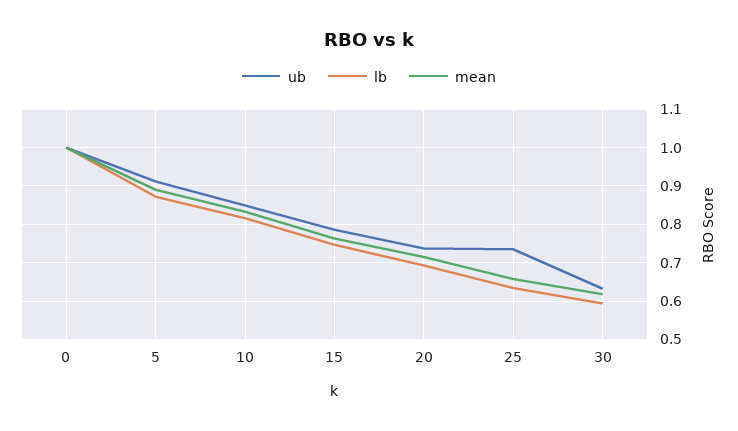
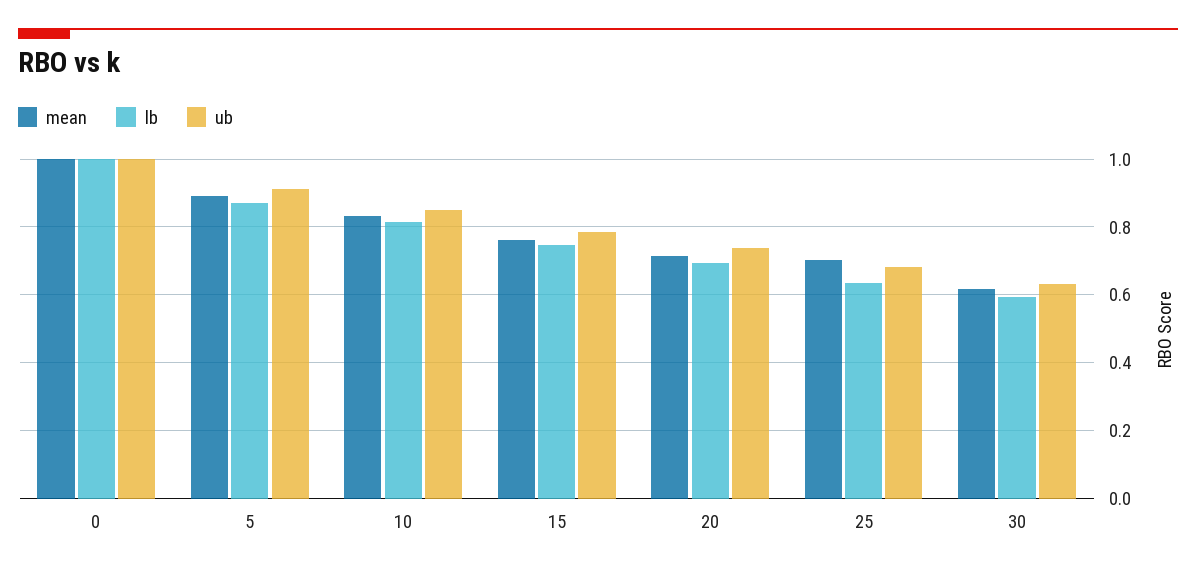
  {
    "ub": {
      "0": 1,
      "5": 0.92,
      "10": 0.84,
      "15": 0.78,
      "20": 0.74,
-     "25": 0.74,
+     "25": 0.68,
      "30": 0.64
    },
    "lb": {
      "0": 1,
      "5": 0.88,
      "10": 0.82,
      "15": 0.74,
      "20": 0.7,
      "25": 0.64,
      "30": 0.6
    },
    "mean": {
      "0": 1,
      "5": 0.9,
      "10": 0.84,
      "15": 0.76,
      "20": 0.72,
-     "25": 0.66,
+     "25": 0.7,
      "30": 0.62
    }
  }

